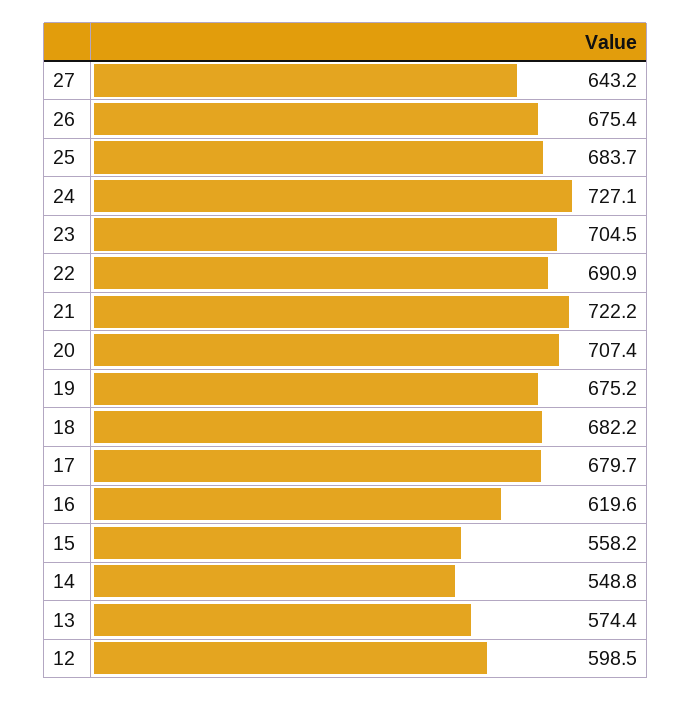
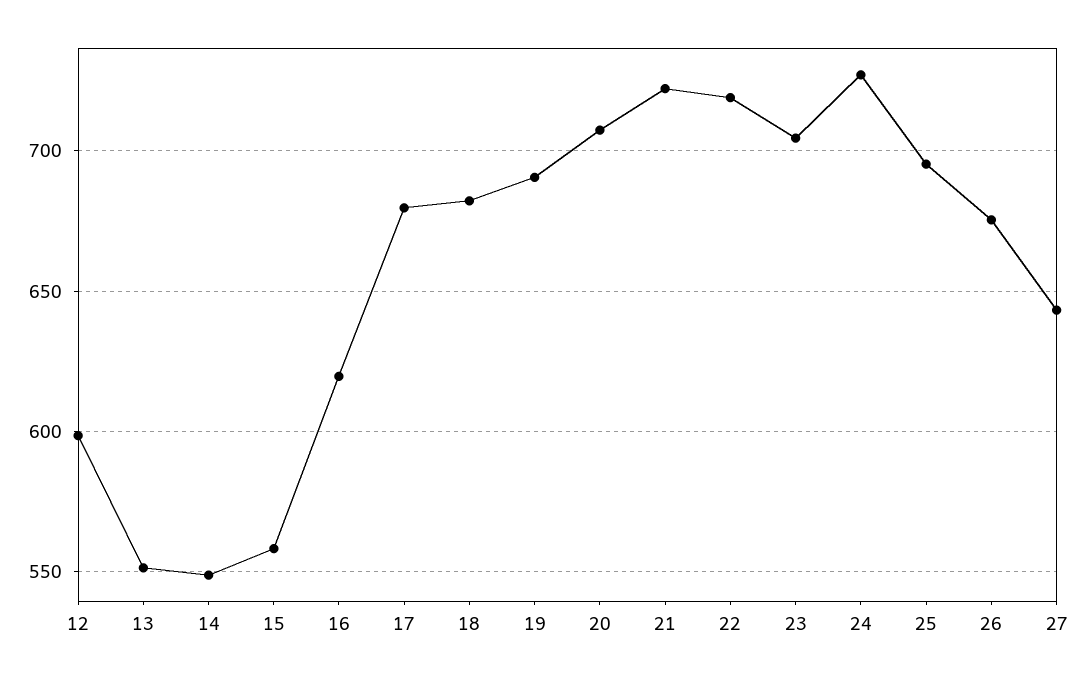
  {
    "27": 643.2,
    "26": 675.4,
-   "25": 683.7,
+   "25": 695,
    "24": 727.1,
    "23": 704.5,
-   "22": 690.9,
+   "22": 720,
    "21": 722.2,
    "20": 707.4,
-   "19": 675.2,
+   "19": 690,
    "18": 682.2,
    "17": 679.7,
    "16": 619.6,
    "15": 558.2,
    "14": 548.8,
-   "13": 574.4,
+   "13": 550,
    "12": 598.5
  }

